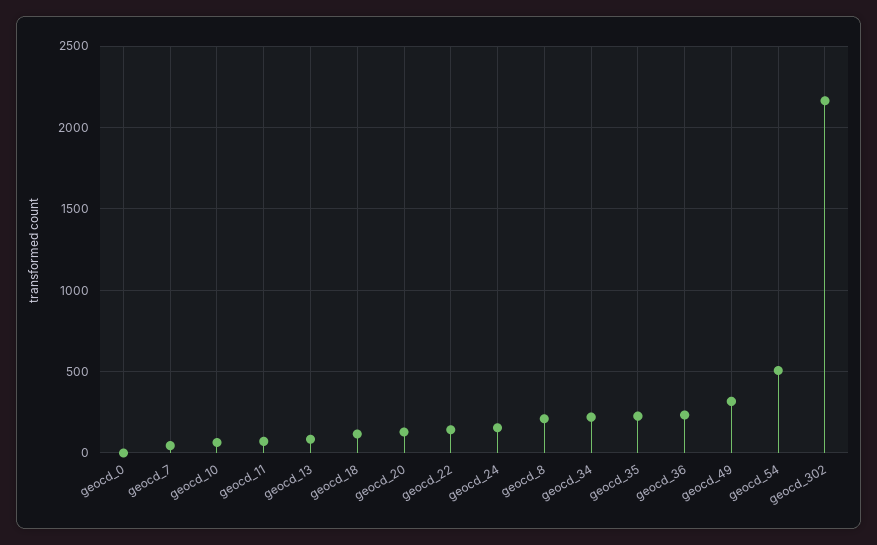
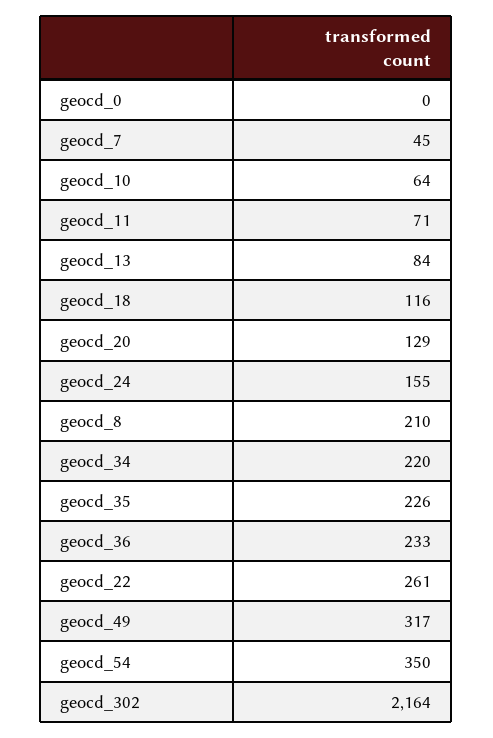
  {
    "geocd_0": 0,
    "geocd_7": 45,
    "geocd_10": 64,
    "geocd_11": 71,
    "geocd_13": 84,
    "geocd_18": 116,
    "geocd_20": 129,
-   "geocd_22": 150,
+   "geocd_22": 261,
    "geocd_24": 155,
    "geocd_8": 210,
    "geocd_34": 220,
    "geocd_35": 226,
    "geocd_36": 233,
    "geocd_49": 317,
-   "geocd_54": 500,
+   "geocd_54": 350,
    "geocd_302": 2164
  }

